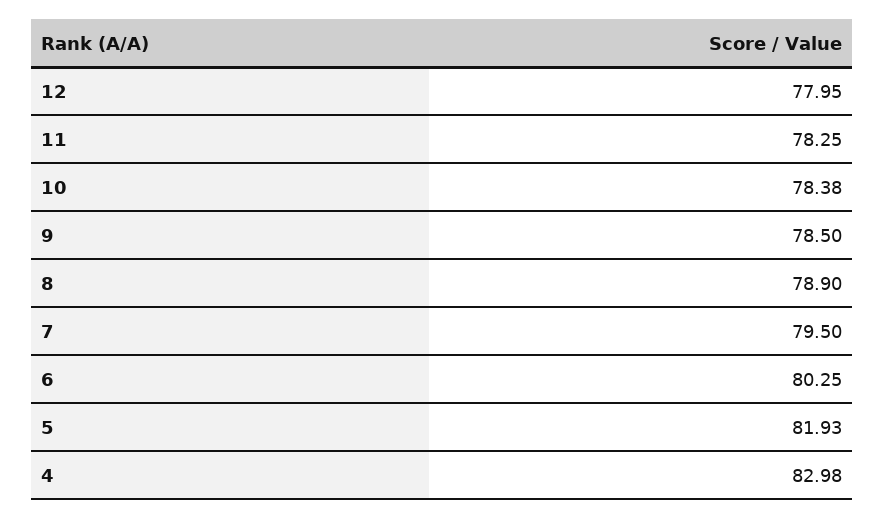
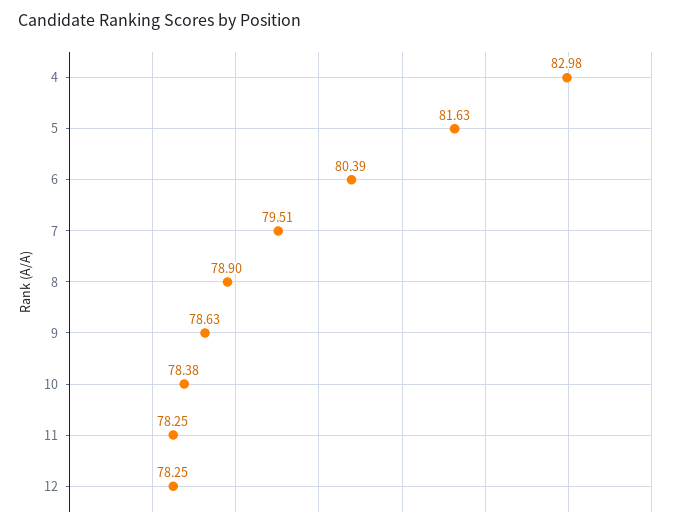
  {
-   "12": 77.95,
+   "12": 78.25,
    "11": 78.25,
    "10": 78.38,
-   "9": 78.5,
+   "9": 78.63,
    "8": 78.9,
-   "7": 79.5,
+   "7": 79.51,
-   "6": 80.25,
+   "6": 80.39,
-   "5": 81.93,
+   "5": 81.63,
    "4": 82.98
  }

